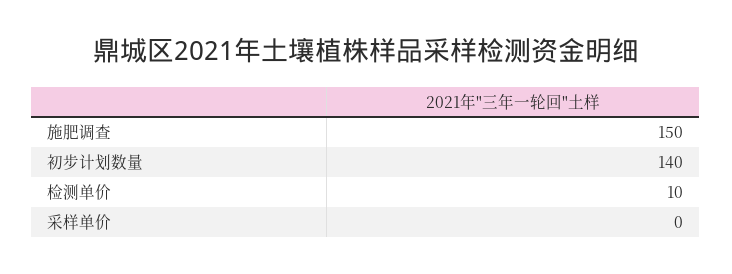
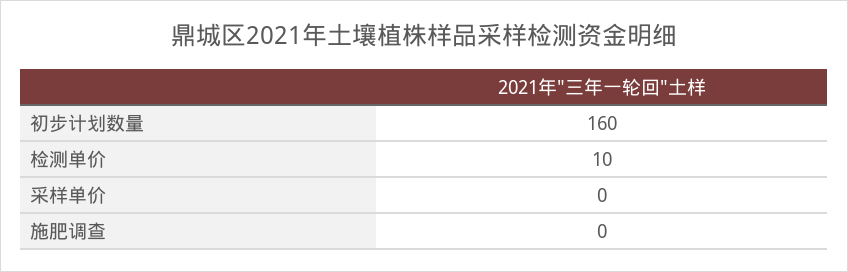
  {
-   "施肥调查": 150,
+   "施肥调查": 0,
-   "初步计划数量": 140,
+   "初步计划数量": 160,
    "检测单价": 10,
    "采样单价": 0
  }

